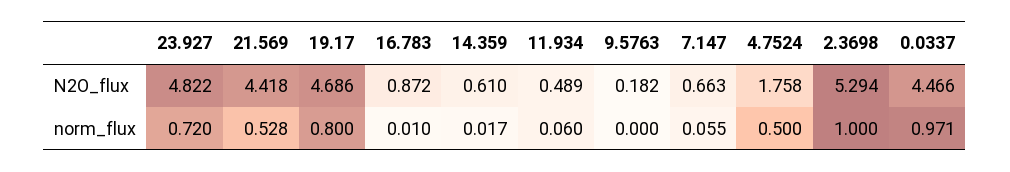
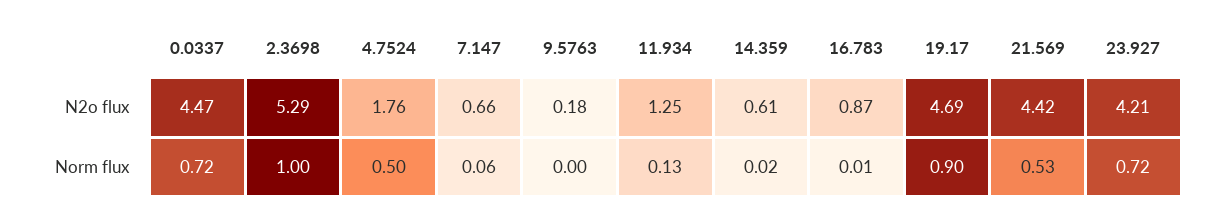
  {
    "23.927": {
-     "N2O_flux": 4.822,
+     "N2O_flux": 4.21,
      "norm_flux": 0.72
    },
    "21.569": {
      "N2O_flux": 4.418,
      "norm_flux": 0.528
    },
    "19.17": {
      "N2O_flux": 4.686,
-     "norm_flux": 0.8
+     "norm_flux": 0.9
    },
    "16.783": {
      "N2O_flux": 0.872,
      "norm_flux": 0.01
    },
    "14.359": {
      "N2O_flux": 0.61,
      "norm_flux": 0.017
    },
    "11.934": {
-     "N2O_flux": 0.489,
+     "N2O_flux": 1.25,
-     "norm_flux": 0.06
+     "norm_flux": 0.13
    },
    "9.5763": {
      "N2O_flux": 0.182,
      "norm_flux": 0
    },
    "7.147": {
      "N2O_flux": 0.663,
      "norm_flux": 0.055
    },
    "4.7524": {
      "N2O_flux": 1.758,
      "norm_flux": 0.5
    },
    "2.3698": {
      "N2O_flux": 5.294,
      "norm_flux": 1
    },
    "0.0337": {
      "N2O_flux": 4.466,
-     "norm_flux": 0.971
+     "norm_flux": 0.72
    }
  }

